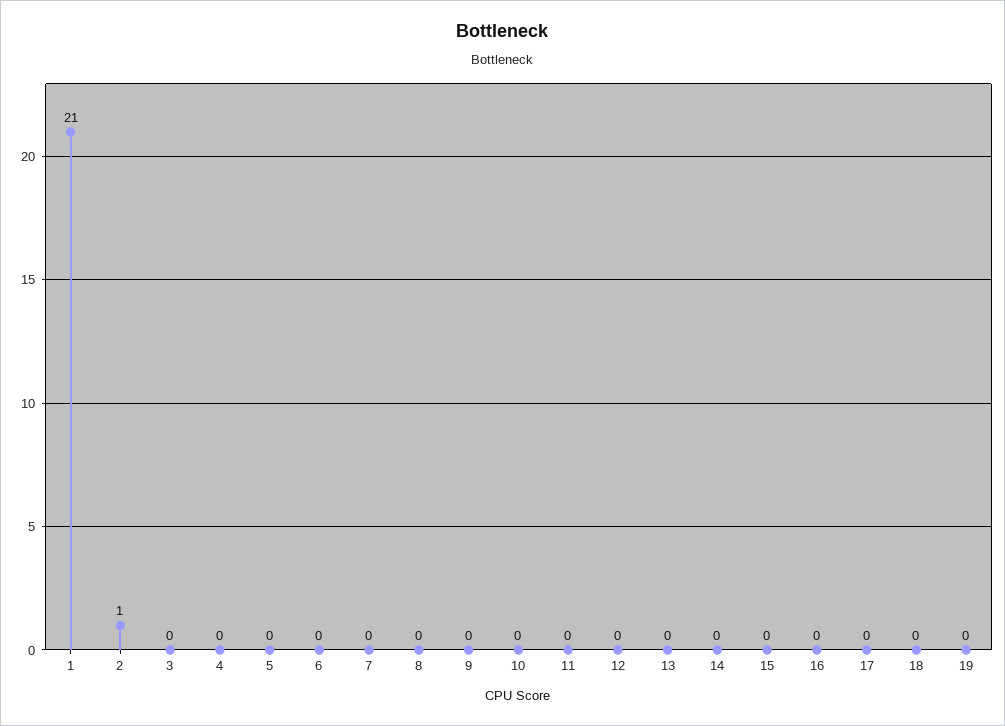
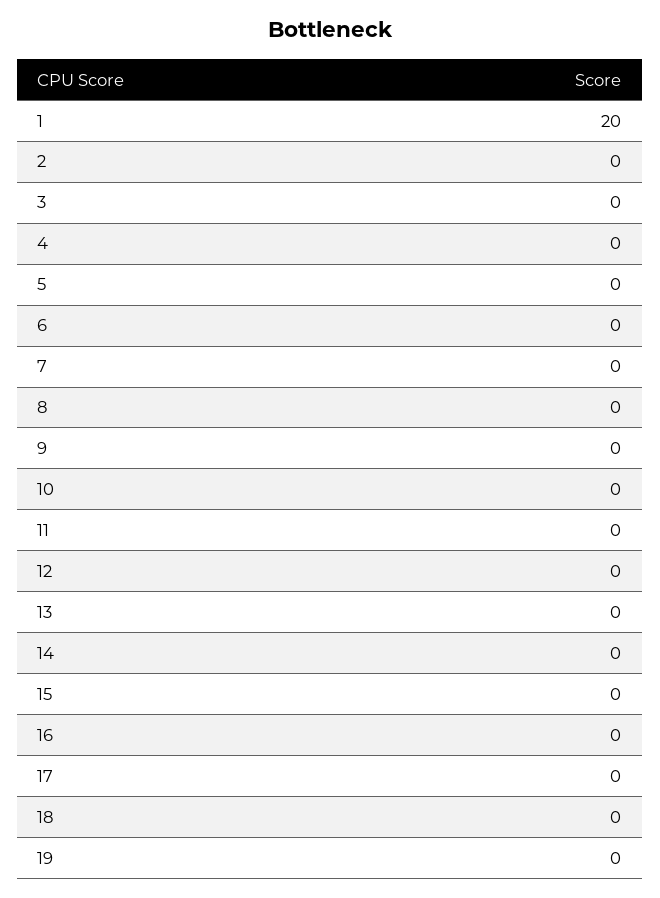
  {
-   "1": 21,
+   "1": 20,
-   "2": 1,
+   "2": 0,
    "3": 0,
    "4": 0,
    "5": 0,
    "6": 0,
    "7": 0,
    "8": 0,
    "9": 0,
    "10": 0,
    "11": 0,
    "12": 0,
    "13": 0,
    "14": 0,
    "15": 0,
    "16": 0,
    "17": 0,
    "18": 0,
    "19": 0
  }

